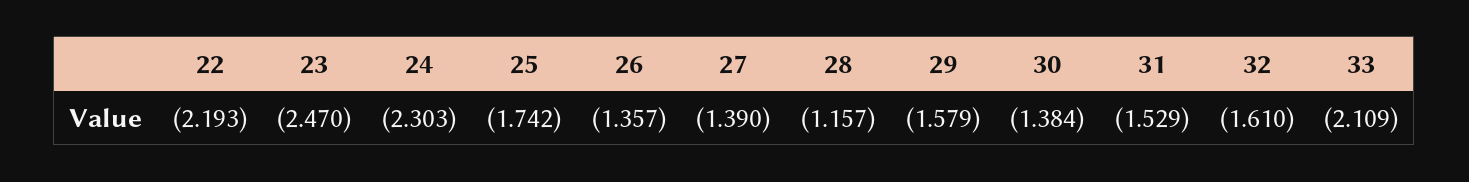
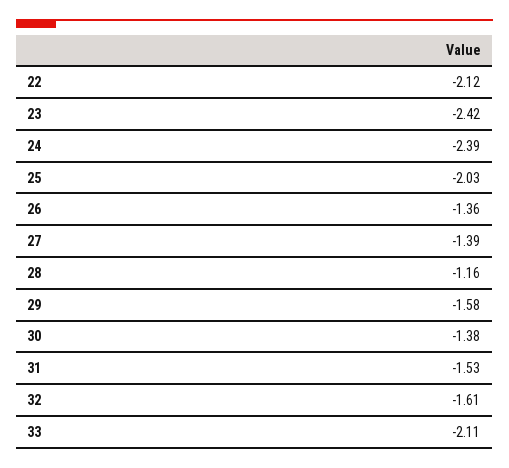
  {
-   "22": -2.193,
+   "22": -2.12,
-   "23": -2.47,
+   "23": -2.42,
-   "24": -2.303,
+   "24": -2.39,
-   "25": -1.742,
+   "25": -2.03,
    "26": -1.357,
    "27": -1.39,
    "28": -1.157,
    "29": -1.579,
    "30": -1.384,
    "31": -1.529,
    "32": -1.61,
    "33": -2.109
  }

